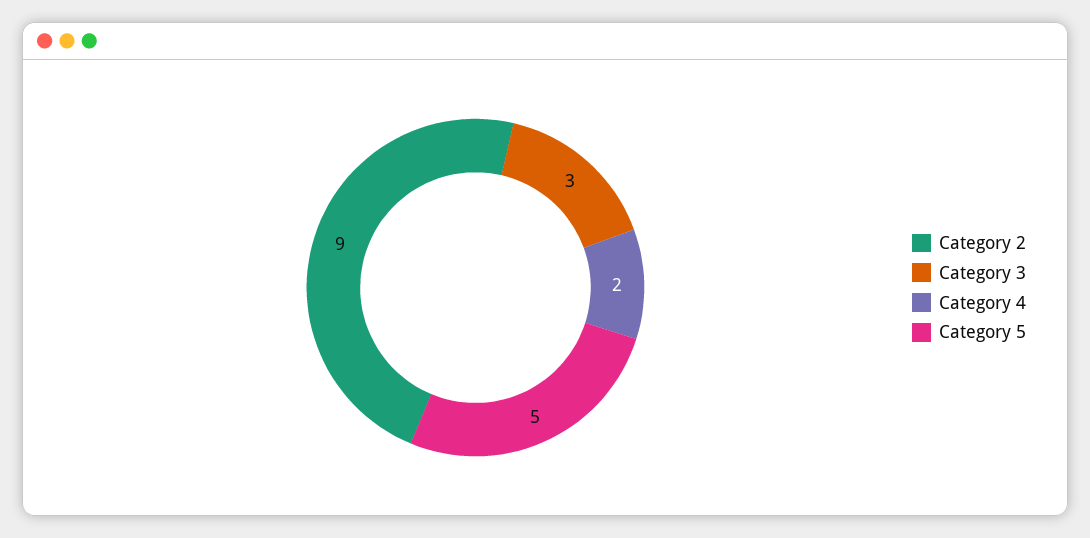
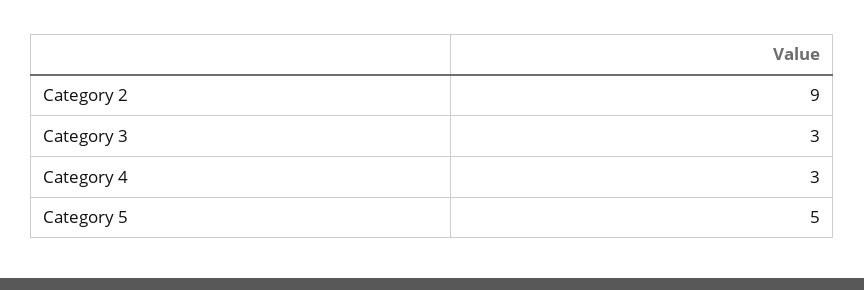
  {
    "Category 2": 9,
    "Category 3": 3,
-   "Category 4": 2,
+   "Category 4": 3,
    "Category 5": 5
  }

